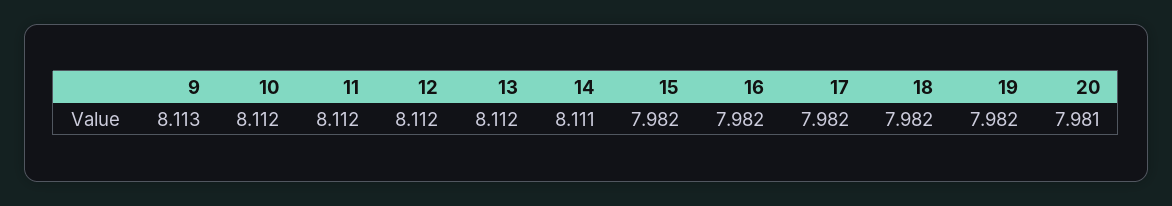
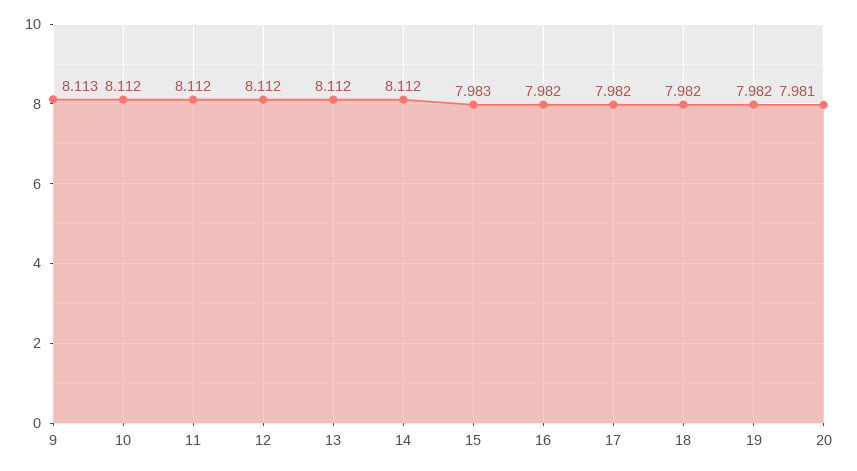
  {
    "9": 8.113,
    "10": 8.112,
    "11": 8.112,
    "12": 8.112,
    "13": 8.112,
-   "14": 8.111,
+   "14": 8.112,
-   "15": 7.982,
+   "15": 7.983,
    "16": 7.982,
    "17": 7.982,
    "18": 7.982,
    "19": 7.982,
    "20": 7.981
  }

